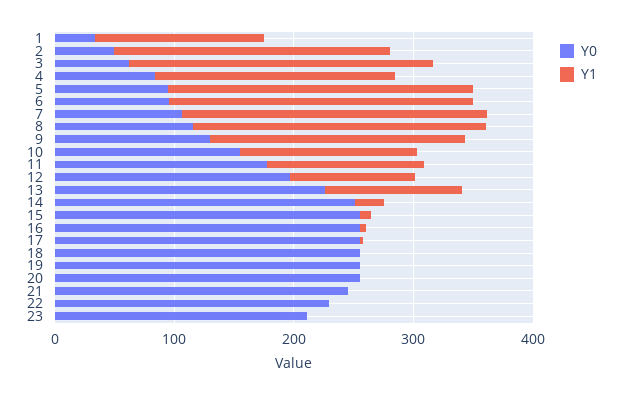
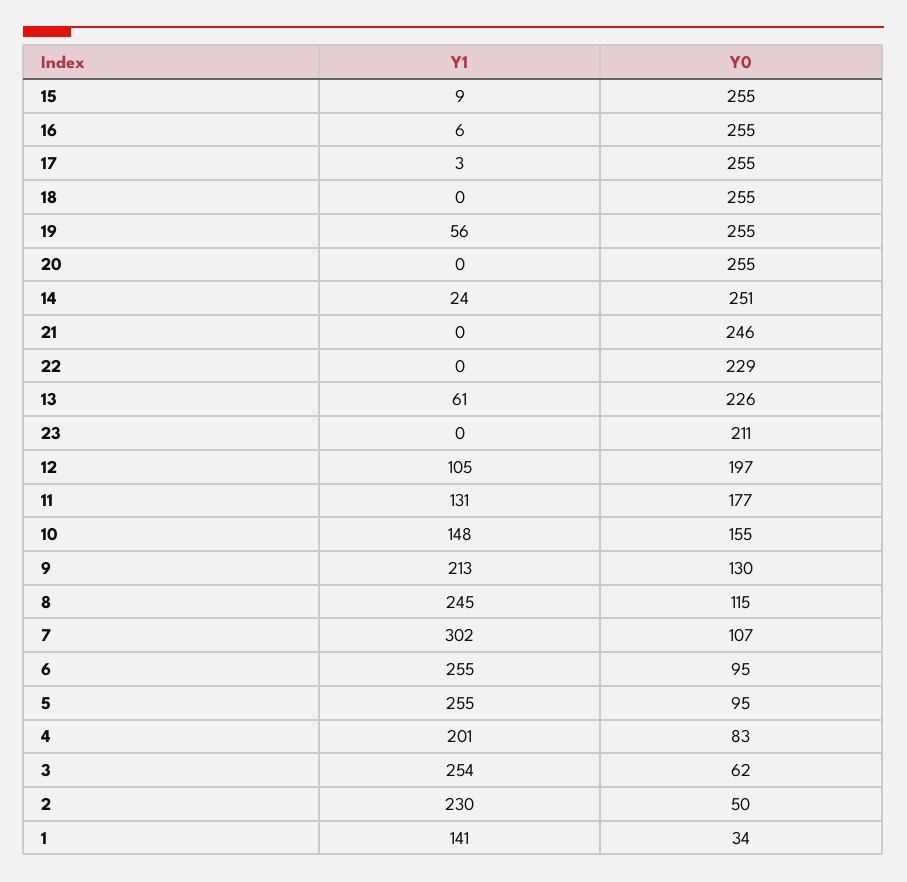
  {
    "Y0": {
      "1": 34,
      "2": 50,
      "3": 62,
      "4": 83,
      "5": 95,
      "6": 95,
      "7": 107,
      "8": 115,
      "9": 130,
      "10": 155,
      "11": 177,
      "12": 197,
      "13": 226,
      "14": 251,
      "15": 255,
      "16": 255,
      "17": 255,
      "18": 255,
      "19": 255,
      "20": 255,
      "21": 246,
      "22": 229,
      "23": 211
    },
    "Y1": {
      "1": 141,
      "2": 230,
      "3": 254,
      "4": 201,
      "5": 255,
      "6": 255,
-     "7": 260,
+     "7": 302,
      "8": 245,
      "9": 213,
      "10": 148,
      "11": 131,
      "12": 105,
-     "13": 120,
+     "13": 61,
      "14": 24,
      "15": 9,
      "16": 6,
      "17": 3,
      "18": 0,
-     "19": 0,
+     "19": 56,
      "20": 0,
      "21": 0,
      "22": 0,
      "23": 0
    }
  }

